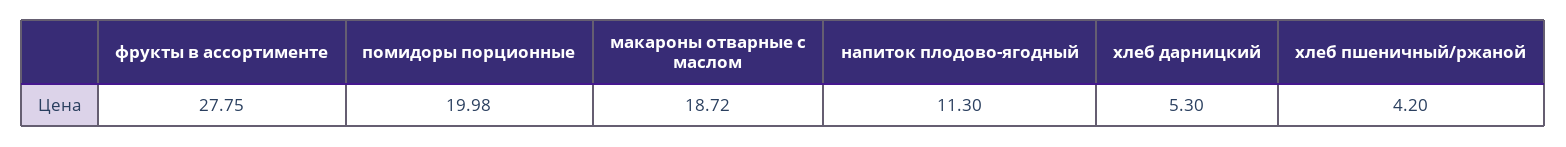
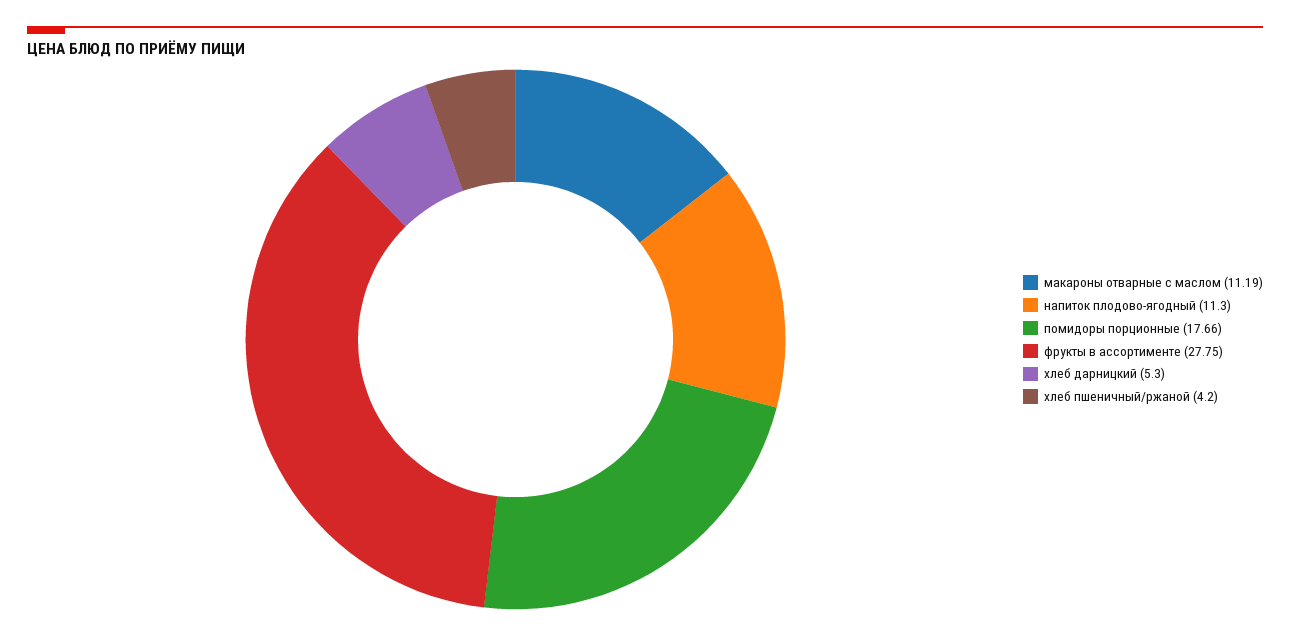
  {
    "фрукты в ассортименте": 27.75,
-   "помидоры порционные": 19.98,
+   "помидоры порционные": 17.66,
-   "макароны отварные с маслом": 18.72,
+   "макароны отварные с маслом": 11.19,
    "напиток плодово-ягодный": 11.3,
    "хлеб дарницкий": 5.3,
    "хлеб пшеничный/ржаной": 4.2
  }

